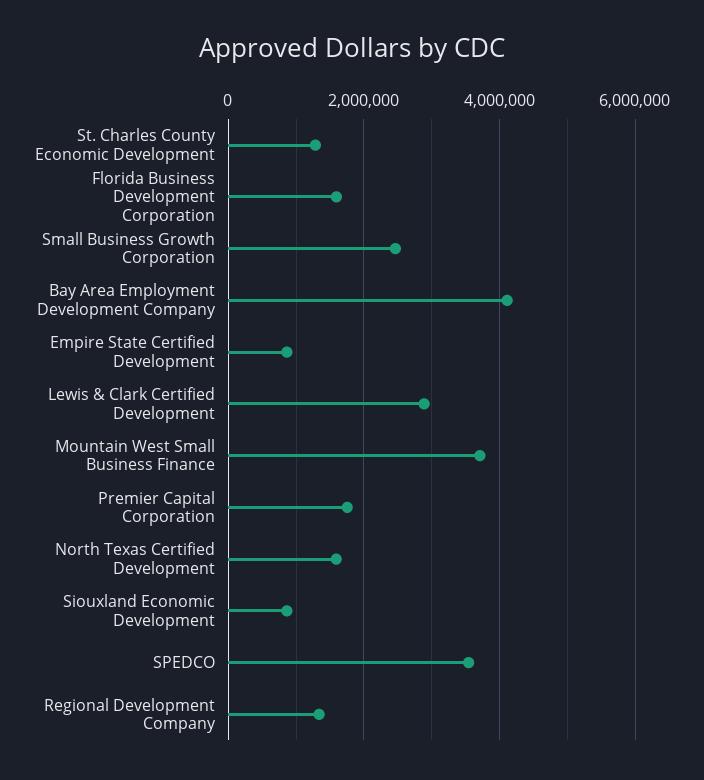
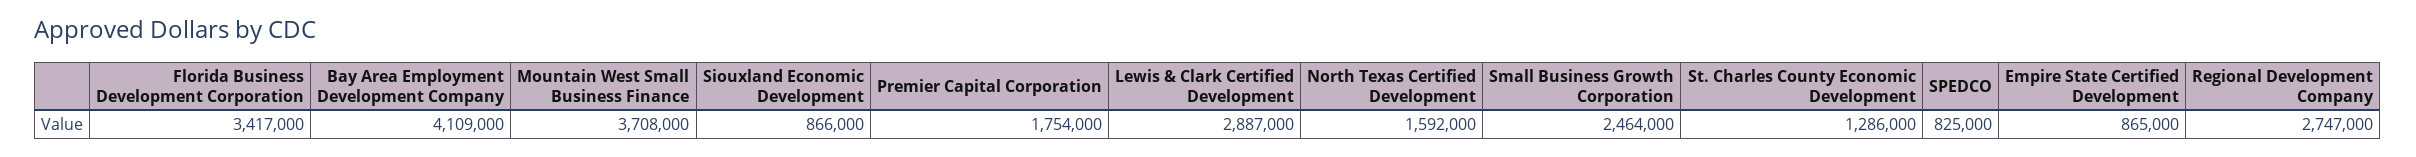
  {
    "St. Charles County Economic Development": 1286000,
-   "Florida Business Development Corporation": 1600000,
+   "Florida Business Development Corporation": 3417000,
    "Small Business Growth Corporation": 2464000,
    "Bay Area Employment Development Company": 4109000,
    "Empire State Certified Development": 865000,
    "Lewis & Clark Certified Development": 2887000,
    "Mountain West Small Business Finance": 3708000,
    "Premier Capital Corporation": 1754000,
    "North Texas Certified Development": 1592000,
    "Siouxland Economic Development": 866000,
-   "SPEDCO": 3600000,
+   "SPEDCO": 825000,
-   "Regional Development Company": 1400000
+   "Regional Development Company": 2747000
  }

